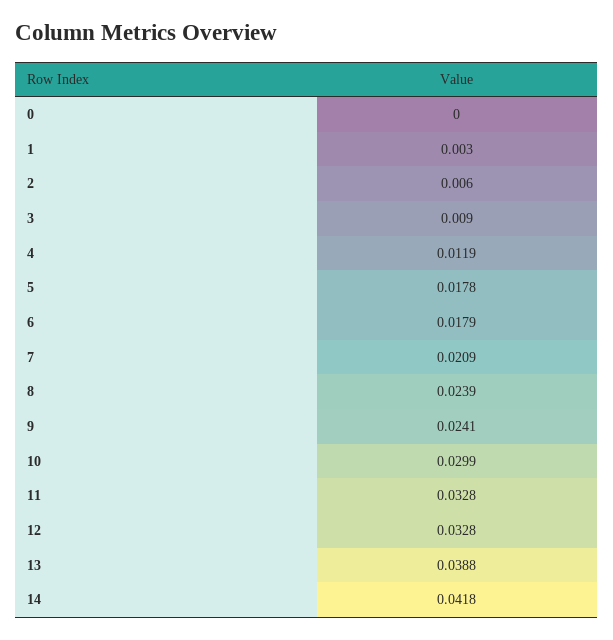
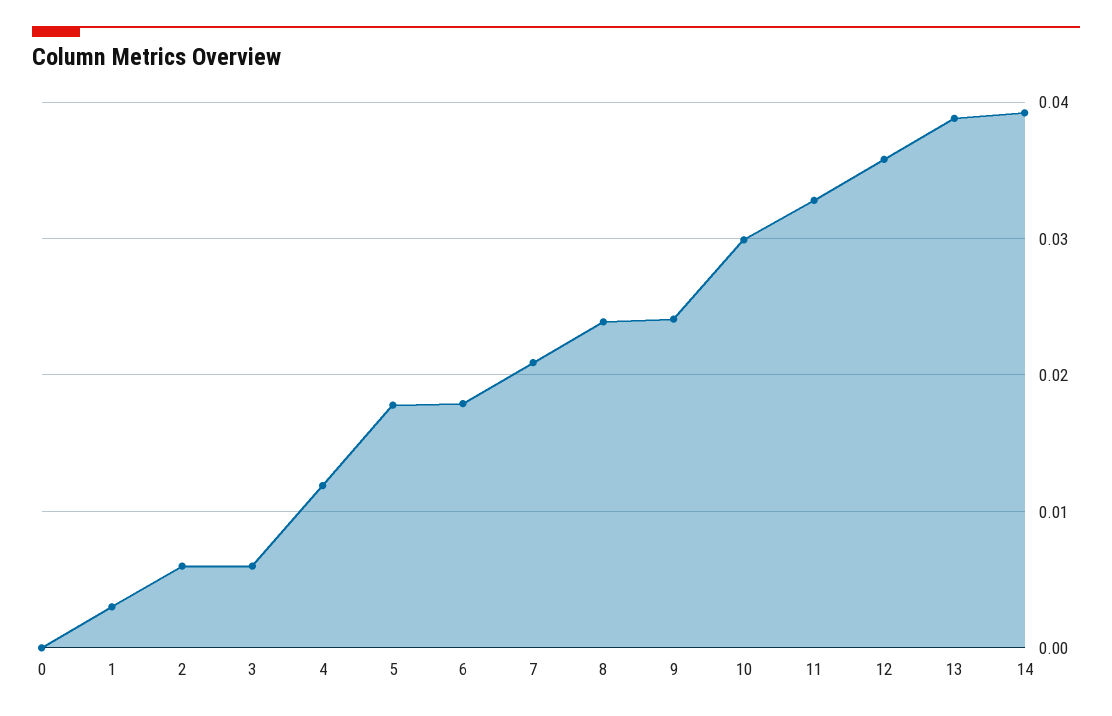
  {
    "0": 0,
    "1": 0.003,
    "2": 0.006,
-   "3": 0.009,
+   "3": 0.006,
    "4": 0.0119,
    "5": 0.0178,
    "6": 0.0179,
    "7": 0.0209,
    "8": 0.0239,
    "9": 0.0241,
    "10": 0.0299,
    "11": 0.0328,
-   "12": 0.0328,
+   "12": 0.036,
    "13": 0.0388,
-   "14": 0.0418
+   "14": 0.039
  }

